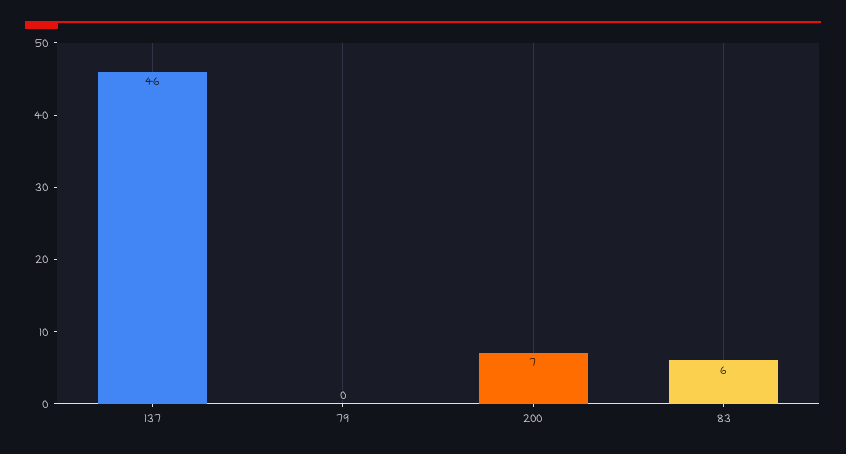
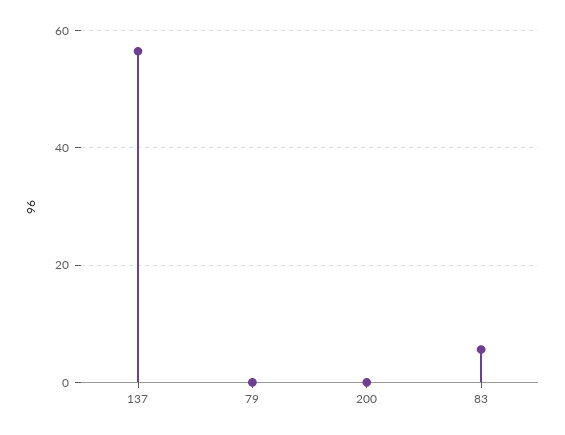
  {
-   "137": 46,
+   "137": 56,
    "79": 0,
-   "200": 7,
+   "200": 0,
    "83": 6
  }

